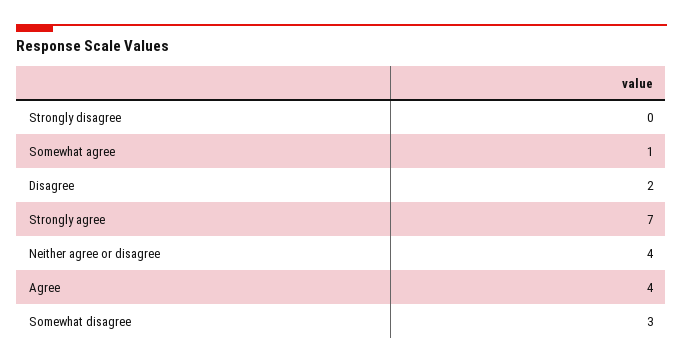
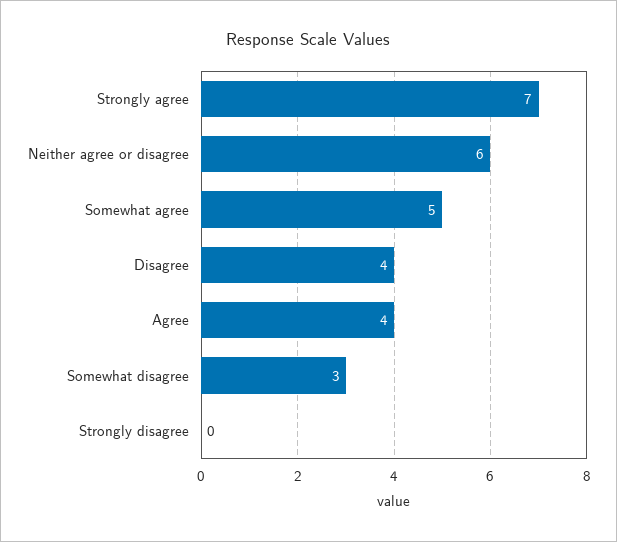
  {
    "Strongly disagree": 0,
-   "Somewhat agree": 1,
+   "Somewhat agree": 5,
-   "Disagree": 2,
+   "Disagree": 4,
    "Strongly agree": 7,
-   "Neither agree or disagree": 4,
+   "Neither agree or disagree": 6,
    "Agree": 4,
    "Somewhat disagree": 3
  }

